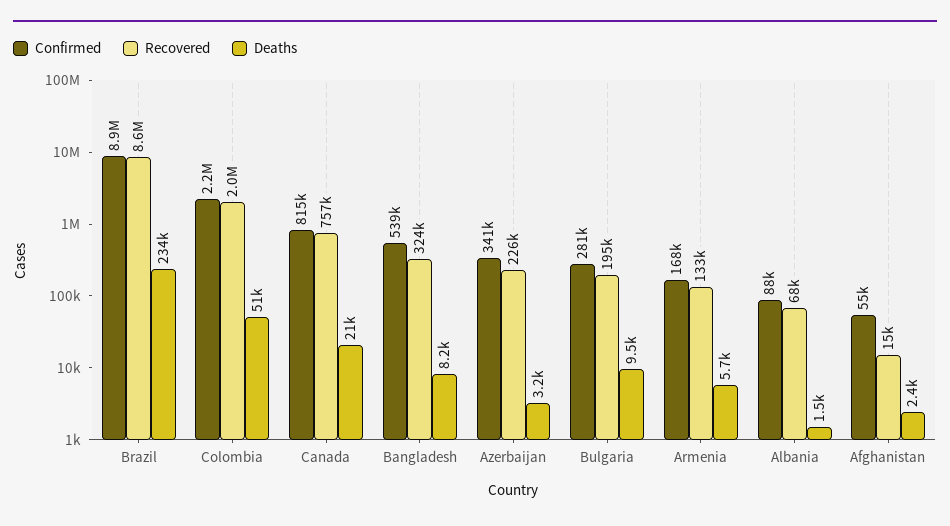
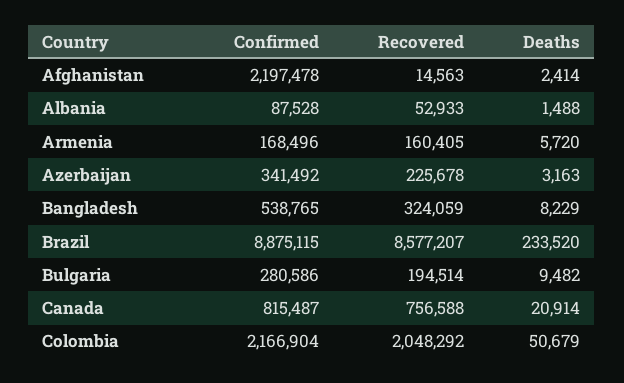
  {
    "Confirmed": {
      "Brazil": 8875115,
      "Colombia": 2166904,
      "Canada": 815487,
      "Bangladesh": 538765,
      "Azerbaijan": 341492,
      "Bulgaria": 280586,
      "Armenia": 168496,
      "Albania": 87528,
-     "Afghanistan": 55000
+     "Afghanistan": 2197478
    },
    "Recovered": {
      "Brazil": 8577207,
      "Colombia": 2048292,
      "Canada": 756588,
      "Bangladesh": 324059,
      "Azerbaijan": 225678,
      "Bulgaria": 194514,
-     "Armenia": 133000,
+     "Armenia": 160405,
-     "Albania": 68000,
+     "Albania": 52933,
      "Afghanistan": 14563
    },
    "Deaths": {
      "Brazil": 233520,
      "Colombia": 50679,
      "Canada": 20914,
      "Bangladesh": 8229,
      "Azerbaijan": 3163,
      "Bulgaria": 9482,
      "Armenia": 5720,
      "Albania": 1488,
      "Afghanistan": 2414
    }
  }

